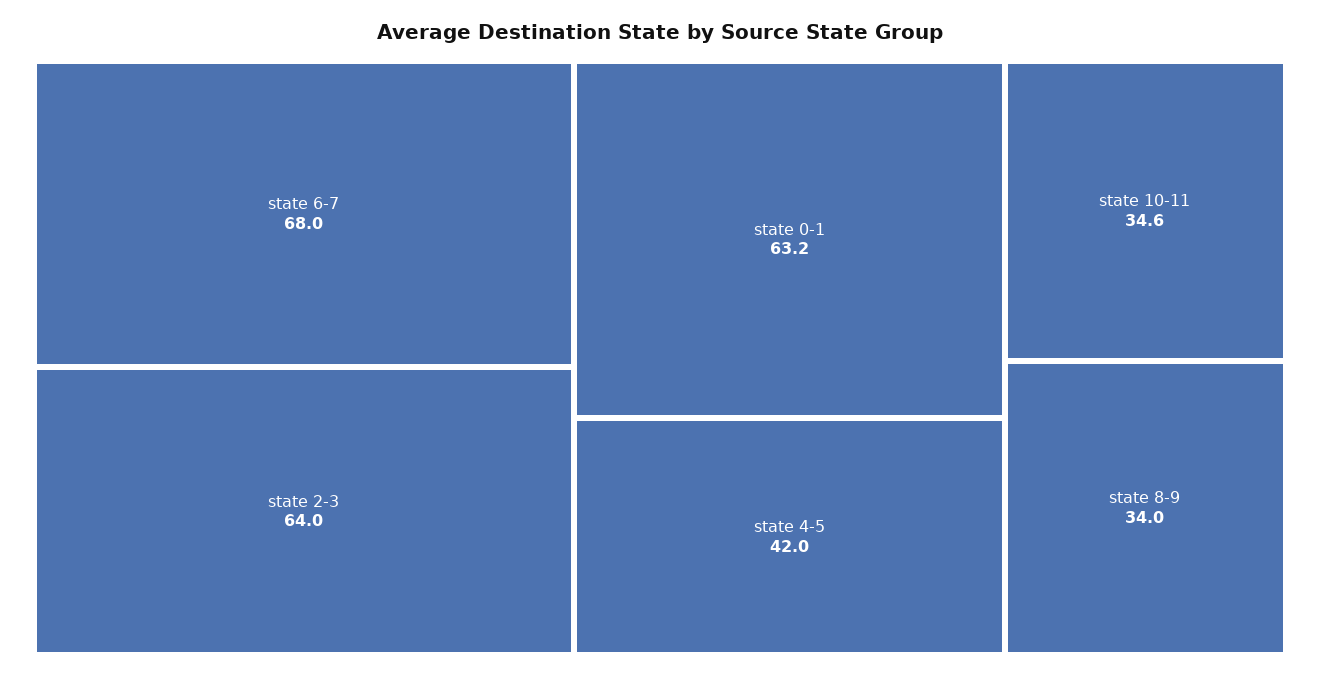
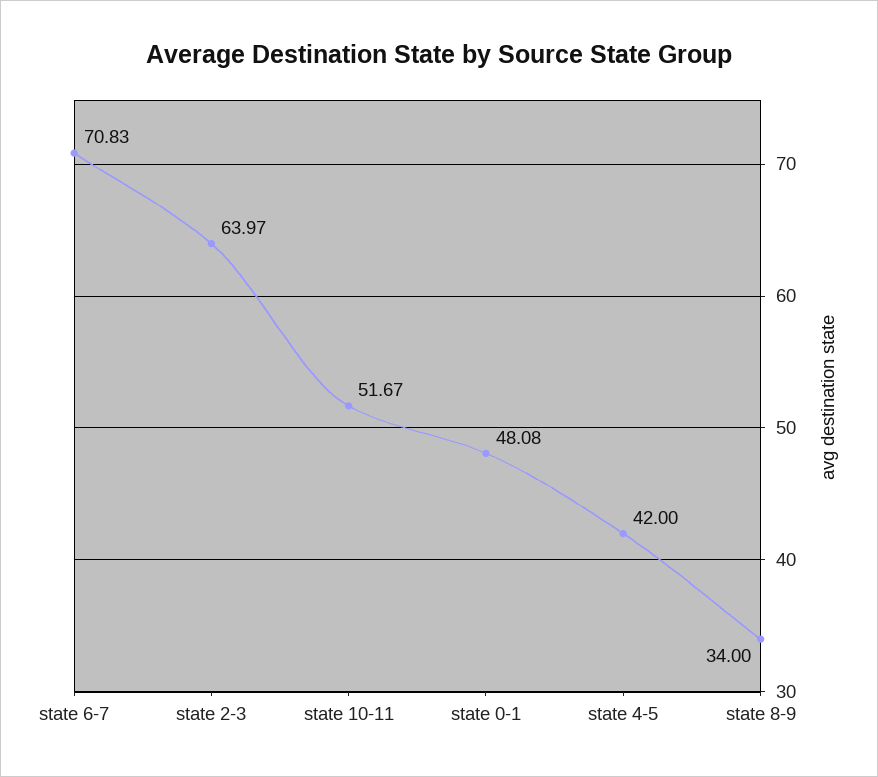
  {
-   "state 6-7": 68,
+   "state 6-7": 70.83,
    "state 2-3": 63.97,
-   "state 0-1": 63.2,
+   "state 0-1": 48.08,
    "state 4-5": 42,
-   "state 10-11": 34.6,
+   "state 10-11": 51.67,
    "state 8-9": 34
  }

